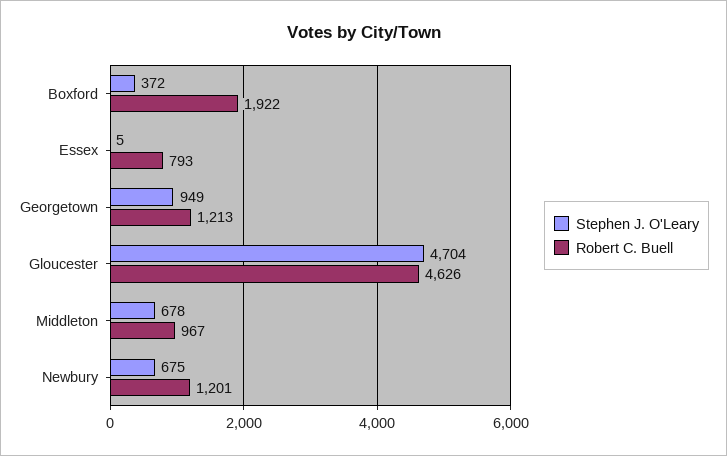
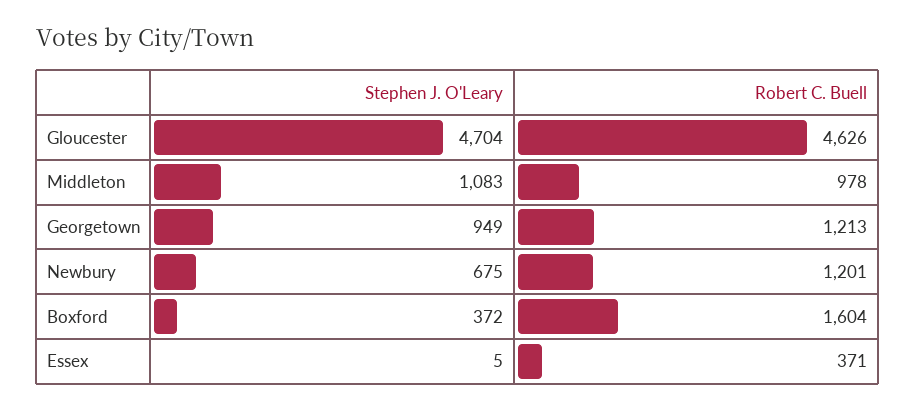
  {
    "Stephen J. O'Leary": {
      "Boxford": 372,
      "Essex": 5,
      "Georgetown": 949,
      "Gloucester": 4704,
-     "Middleton": 678,
+     "Middleton": 1083,
      "Newbury": 675
    },
    "Robert C. Buell": {
-     "Boxford": 1922,
+     "Boxford": 1604,
-     "Essex": 793,
+     "Essex": 371,
      "Georgetown": 1213,
      "Gloucester": 4626,
-     "Middleton": 967,
+     "Middleton": 978,
      "Newbury": 1201
    }
  }

